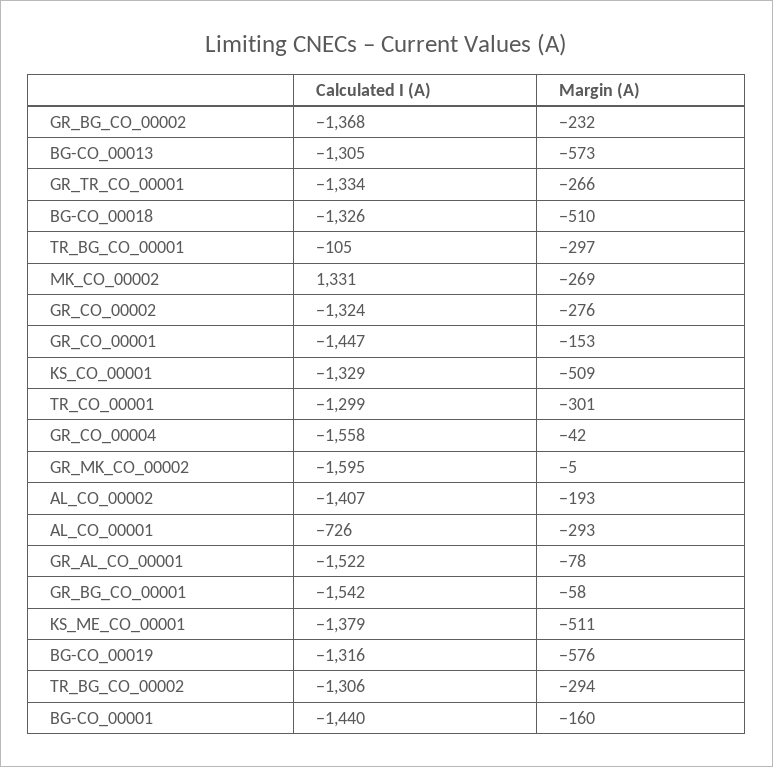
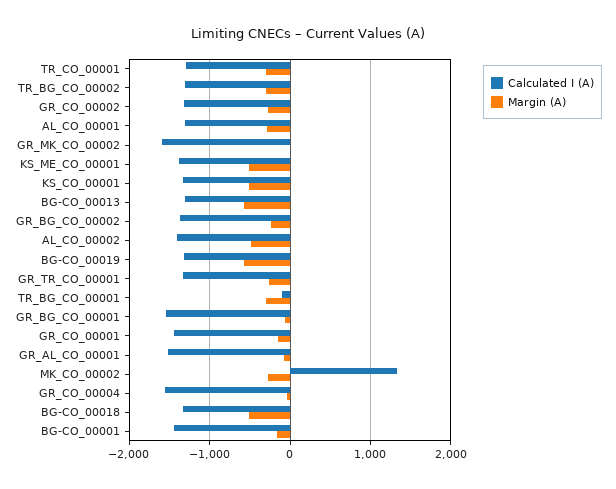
  {
    "Calculated I (A)": {
      "GR_BG_CO_00002": -1368,
      "BG-CO_00013": -1305,
      "GR_TR_CO_00001": -1334,
      "BG-CO_00018": -1326,
      "TR_BG_CO_00001": -105,
      "MK_CO_00002": 1331,
      "GR_CO_00002": -1324,
      "GR_CO_00001": -1447,
      "KS_CO_00001": -1329,
      "TR_CO_00001": -1299,
      "GR_CO_00004": -1558,
      "GR_MK_CO_00002": -1595,
      "AL_CO_00002": -1407,
-     "AL_CO_00001": -726,
+     "AL_CO_00001": -1300,
      "GR_AL_CO_00001": -1522,
      "GR_BG_CO_00001": -1542,
      "KS_ME_CO_00001": -1379,
      "BG-CO_00019": -1316,
      "TR_BG_CO_00002": -1306,
      "BG-CO_00001": -1440
    },
    "Margin (A)": {
      "GR_BG_CO_00002": -232,
      "BG-CO_00013": -573,
      "GR_TR_CO_00001": -266,
      "BG-CO_00018": -510,
      "TR_BG_CO_00001": -297,
      "MK_CO_00002": -269,
      "GR_CO_00002": -276,
      "GR_CO_00001": -153,
      "KS_CO_00001": -509,
      "TR_CO_00001": -301,
      "GR_CO_00004": -42,
      "GR_MK_CO_00002": -5,
-     "AL_CO_00002": -193,
+     "AL_CO_00002": -500,
      "AL_CO_00001": -293,
      "GR_AL_CO_00001": -78,
      "GR_BG_CO_00001": -58,
      "KS_ME_CO_00001": -511,
      "BG-CO_00019": -576,
      "TR_BG_CO_00002": -294,
      "BG-CO_00001": -160
    }
  }

